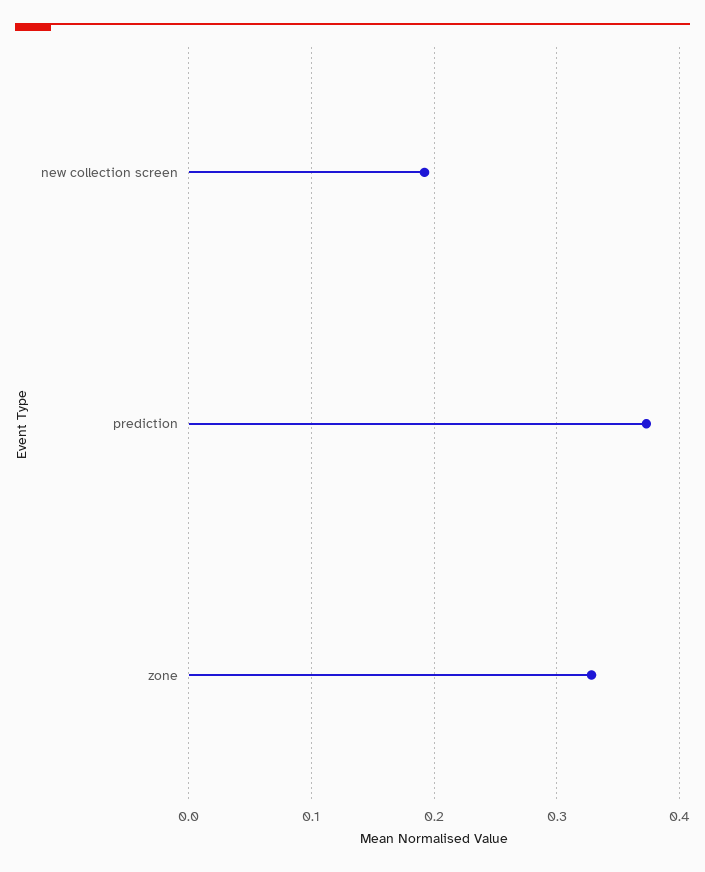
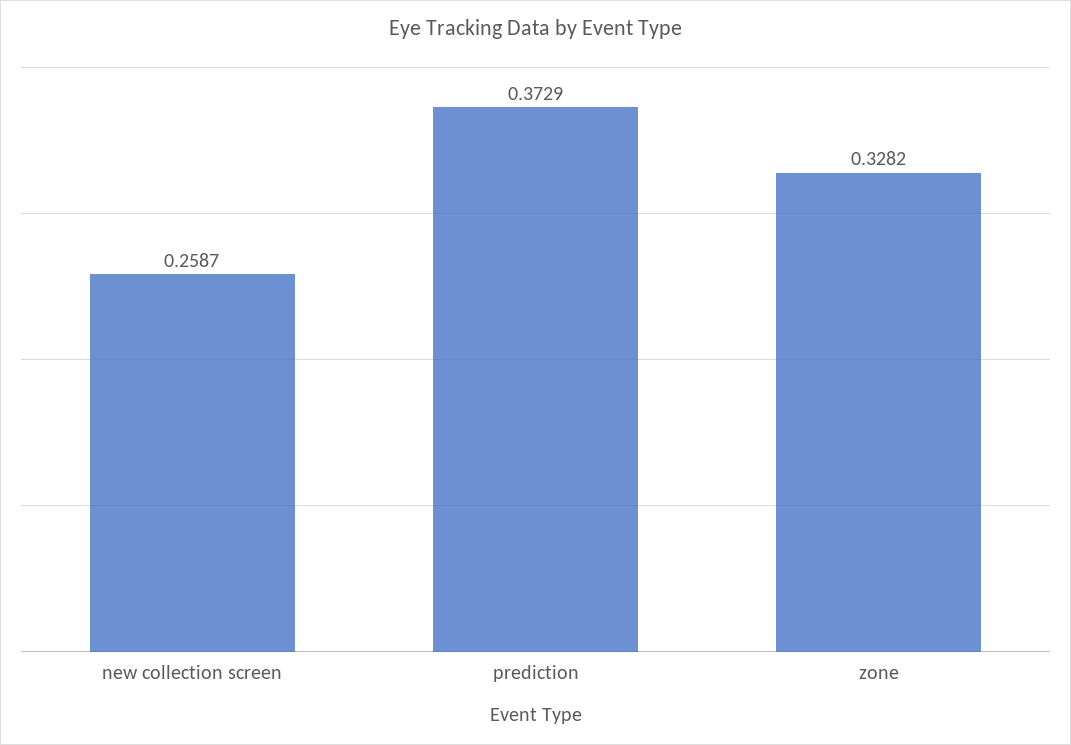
  {
-   "new collection screen": 0.19,
+   "new collection screen": 0.2587,
    "prediction": 0.3729,
    "zone": 0.3282
  }

